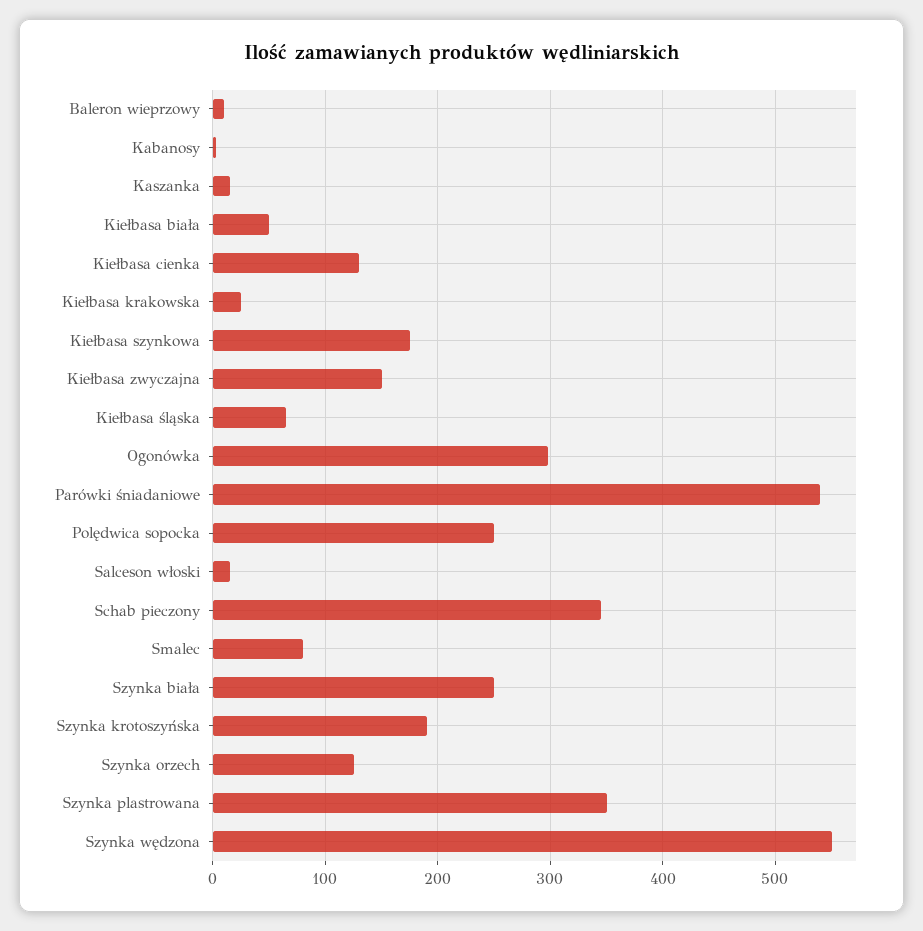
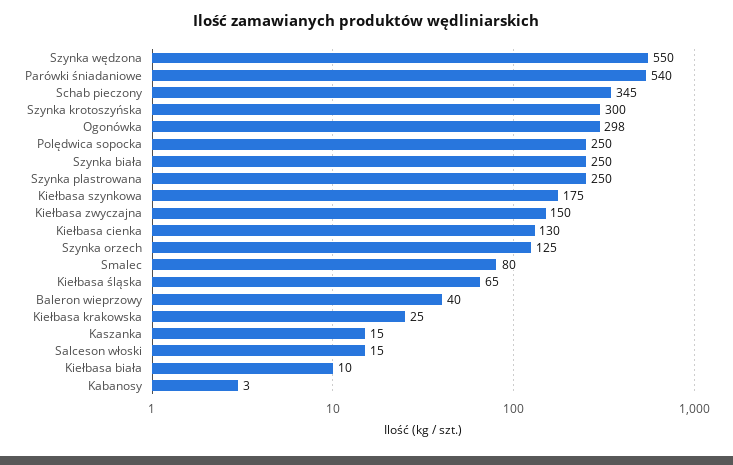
  {
-   "Baleron wieprzowy": 10,
+   "Baleron wieprzowy": 40,
    "Kabanosy": 3,
    "Kaszanka": 15,
-   "Kiełbasa biała": 50,
+   "Kiełbasa biała": 10,
    "Kiełbasa cienka": 130,
    "Kiełbasa krakowska": 25,
    "Kiełbasa szynkowa": 175,
    "Kiełbasa zwyczajna": 150,
    "Kiełbasa śląska": 65,
    "Ogonówka": 298,
    "Parówki śniadaniowe": 540,
    "Polędwica sopocka": 250,
    "Salceson włoski": 15,
    "Schab pieczony": 345,
    "Smalec": 80,
    "Szynka biała": 250,
-   "Szynka krotoszyńska": 190,
+   "Szynka krotoszyńska": 300,
    "Szynka orzech": 125,
-   "Szynka plastrowana": 350,
+   "Szynka plastrowana": 250,
    "Szynka wędzona": 550
  }

